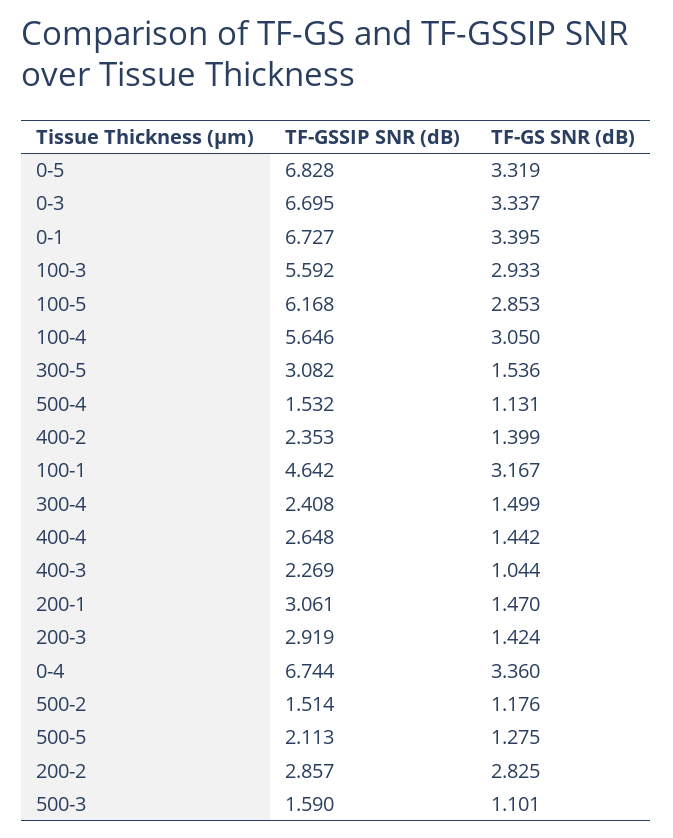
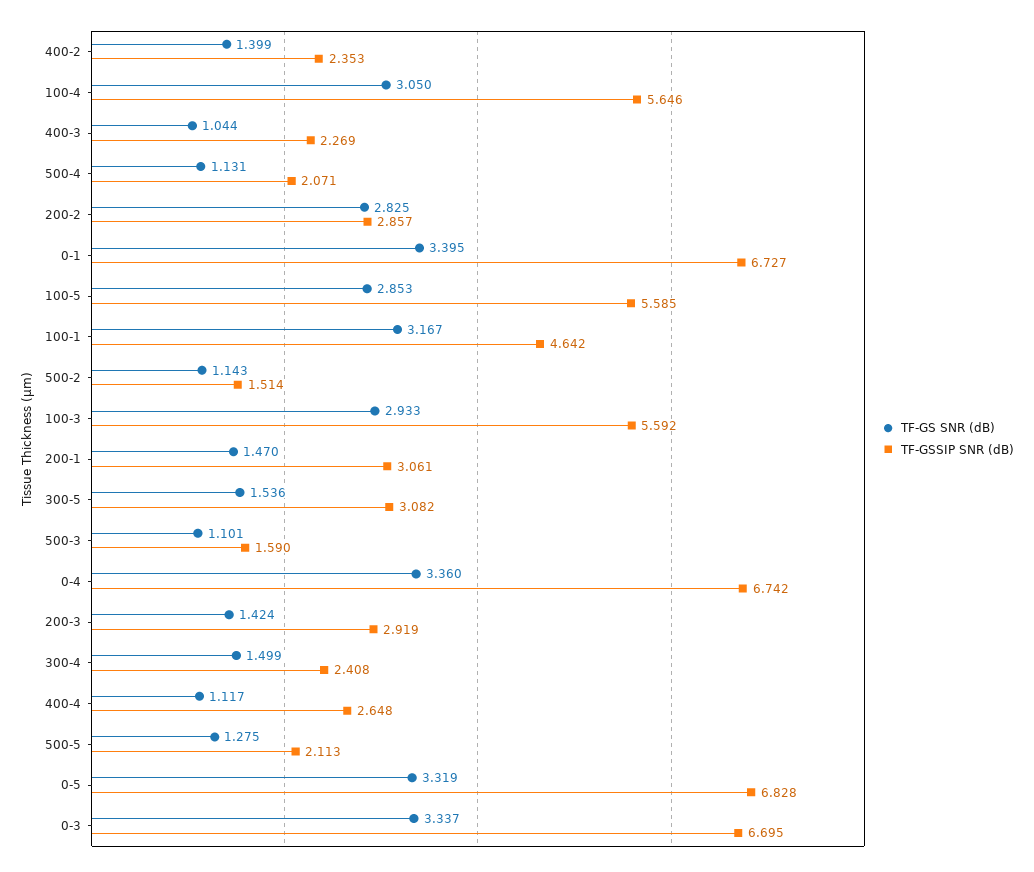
  {
    "TF-GSSIP SNR (dB)": {
      "0-5": 6.828,
      "0-3": 6.695,
      "0-1": 6.727,
      "100-3": 5.592,
-     "100-5": 6.168,
+     "100-5": 5.585,
      "100-4": 5.646,
      "300-5": 3.082,
-     "500-4": 1.532,
+     "500-4": 2.071,
      "400-2": 2.353,
      "100-1": 4.642,
      "300-4": 2.408,
      "400-4": 2.648,
      "400-3": 2.269,
      "200-1": 3.061,
      "200-3": 2.919,
-     "0-4": 6.744,
+     "0-4": 6.742,
      "500-2": 1.514,
      "500-5": 2.113,
      "200-2": 2.857,
      "500-3": 1.59
    },
    "TF-GS SNR (dB)": {
      "0-5": 3.319,
      "0-3": 3.337,
      "0-1": 3.395,
      "100-3": 2.933,
      "100-5": 2.853,
      "100-4": 3.05,
      "300-5": 1.536,
      "500-4": 1.131,
      "400-2": 1.399,
      "100-1": 3.167,
      "300-4": 1.499,
-     "400-4": 1.442,
+     "400-4": 1.117,
      "400-3": 1.044,
      "200-1": 1.47,
      "200-3": 1.424,
      "0-4": 3.36,
-     "500-2": 1.176,
+     "500-2": 1.143,
      "500-5": 1.275,
      "200-2": 2.825,
      "500-3": 1.101
    }
  }

